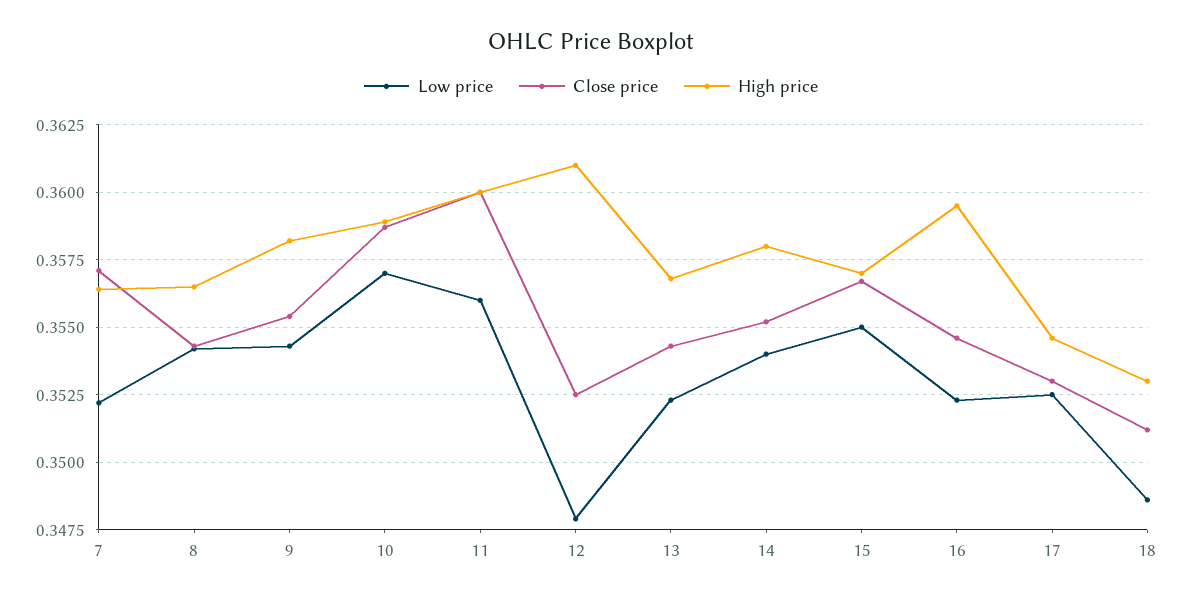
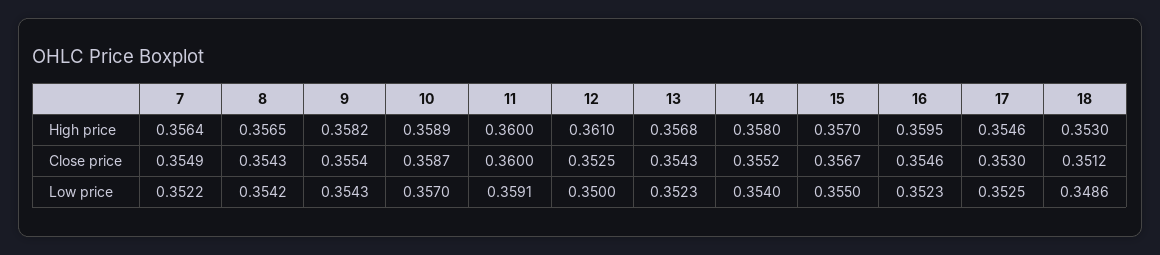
  {
    "Low price": {
      "7": 0.3522,
      "8": 0.3542,
      "9": 0.3543,
      "10": 0.357,
-     "11": 0.356,
+     "11": 0.3591,
-     "12": 0.348,
+     "12": 0.35,
      "13": 0.3523,
      "14": 0.354,
      "15": 0.355,
      "16": 0.3523,
      "17": 0.3525,
      "18": 0.3486
    },
    "Close price": {
-     "7": 0.357,
+     "7": 0.3549,
      "8": 0.3543,
      "9": 0.3554,
      "10": 0.3587,
      "11": 0.36,
      "12": 0.3525,
      "13": 0.3543,
      "14": 0.3552,
      "15": 0.3567,
      "16": 0.3546,
      "17": 0.353,
      "18": 0.3512
    },
    "High price": {
      "7": 0.3564,
      "8": 0.3565,
      "9": 0.3582,
      "10": 0.3589,
      "11": 0.36,
      "12": 0.361,
      "13": 0.3568,
      "14": 0.358,
      "15": 0.357,
      "16": 0.3595,
      "17": 0.3546,
      "18": 0.353
    }
  }

